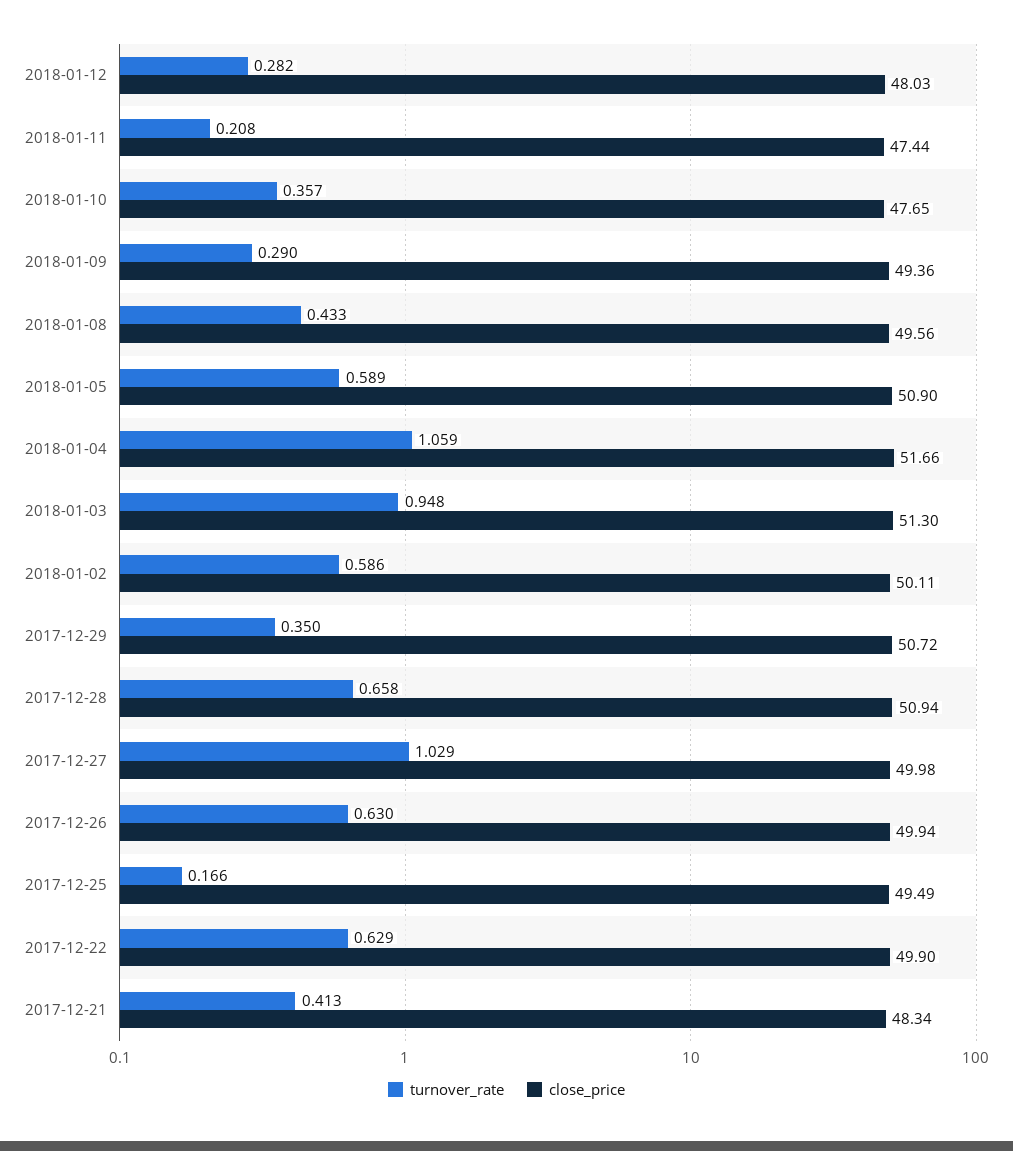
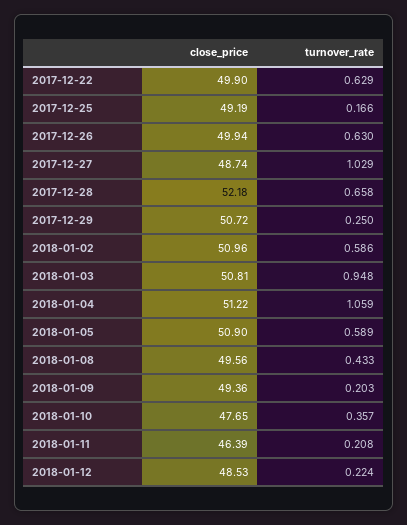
  {
    "turnover_rate": {
-     "2018-01-12": 0.282,
+     "2018-01-12": 0.224,
      "2018-01-11": 0.208,
      "2018-01-10": 0.357,
-     "2018-01-09": 0.29,
+     "2018-01-09": 0.203,
      "2018-01-08": 0.433,
      "2018-01-05": 0.589,
      "2018-01-04": 1.059,
      "2018-01-03": 0.948,
      "2018-01-02": 0.586,
-     "2017-12-29": 0.35,
+     "2017-12-29": 0.25,
      "2017-12-28": 0.658,
      "2017-12-27": 1.029,
      "2017-12-26": 0.63,
      "2017-12-25": 0.166,
-     "2017-12-22": 0.629,
+     "2017-12-22": 0.629
-     "2017-12-21": 0.413
    },
    "close_price": {
-     "2018-01-12": 48.03,
+     "2018-01-12": 48.53,
-     "2018-01-11": 47.44,
+     "2018-01-11": 46.39,
      "2018-01-10": 47.65,
      "2018-01-09": 49.36,
      "2018-01-08": 49.56,
      "2018-01-05": 50.9,
-     "2018-01-04": 51.66,
+     "2018-01-04": 51.22,
-     "2018-01-03": 51.3,
+     "2018-01-03": 50.81,
-     "2018-01-02": 50.11,
+     "2018-01-02": 50.96,
      "2017-12-29": 50.72,
-     "2017-12-28": 50.94,
+     "2017-12-28": 52.18,
-     "2017-12-27": 49.98,
+     "2017-12-27": 48.74,
      "2017-12-26": 49.94,
-     "2017-12-25": 49.49,
+     "2017-12-25": 49.19,
-     "2017-12-22": 49.9,
+     "2017-12-22": 49.9
-     "2017-12-21": 48.34
    }
  }

